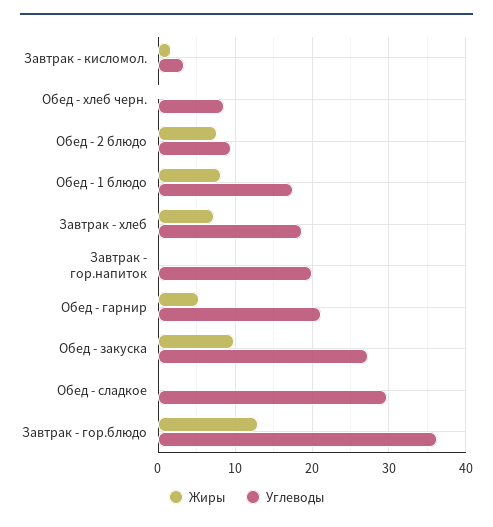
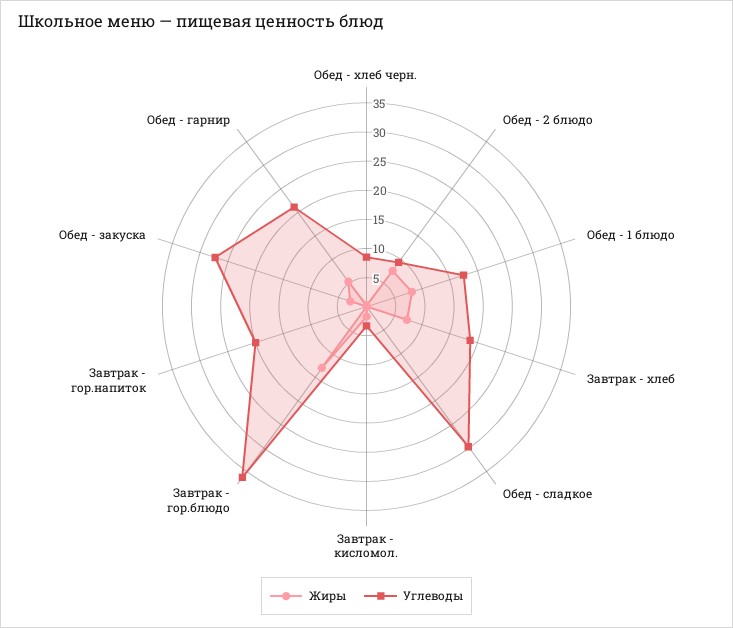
  {
    "Жиры": {
      "Завтрак - кисломол.": 2,
      "Обед - хлеб черн.": 0,
      "Обед - 2 блюдо": 8,
      "Обед - 1 блюдо": 8,
      "Завтрак - хлеб": 7,
      "Завтрак - гор.напиток": 0,
      "Обед - гарнир": 5,
-     "Обед - закуска": 10,
+     "Обед - закуска": 2.5,
      "Обед - сладкое": 0,
      "Завтрак - гор.блюдо": 13
    },
    "Углеводы": {
      "Завтрак - кисломол.": 3,
      "Обед - хлеб черн.": 9,
      "Обед - 2 блюдо": 9,
      "Обед - 1 блюдо": 18,
      "Завтрак - хлеб": 19,
      "Завтрак - гор.напиток": 20,
      "Обед - гарнир": 21,
      "Обед - закуска": 27,
      "Обед - сладкое": 30,
      "Завтрак - гор.блюдо": 36
    }
  }

